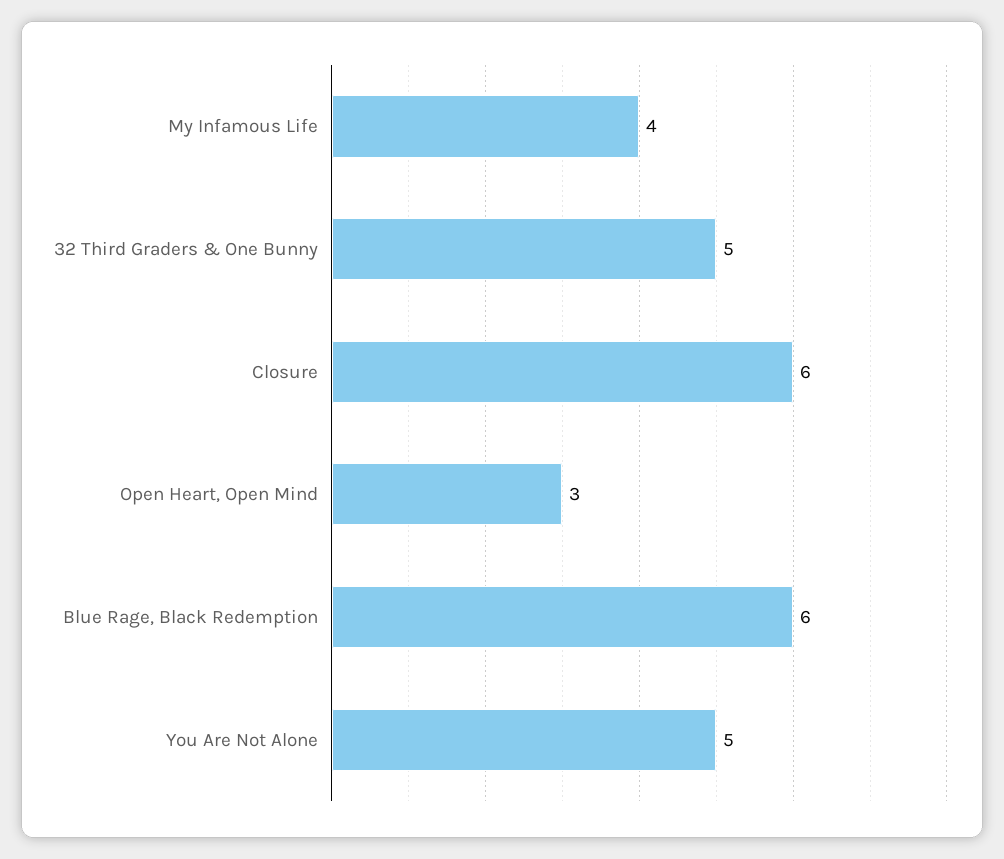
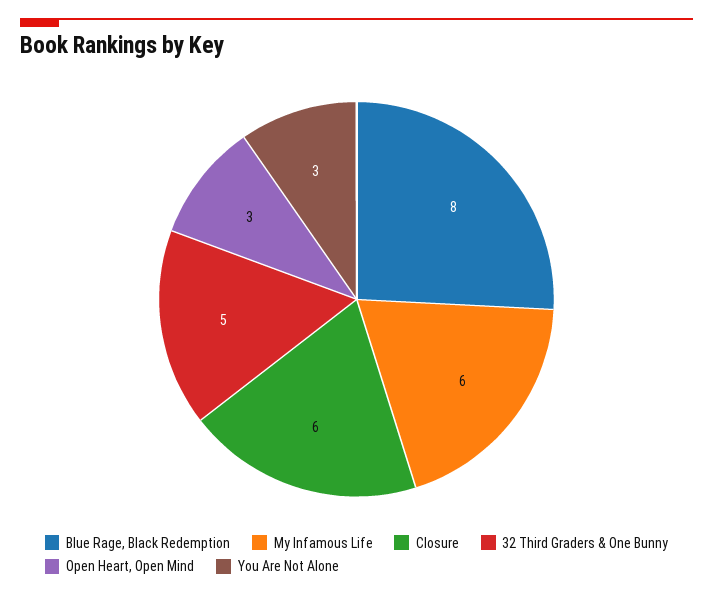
  {
-   "My Infamous Life": 4,
+   "My Infamous Life": 6,
    "32 Third Graders & One Bunny": 5,
    "Closure": 6,
    "Open Heart, Open Mind": 3,
-   "Blue Rage, Black Redemption": 6,
+   "Blue Rage, Black Redemption": 8,
-   "You Are Not Alone": 5
+   "You Are Not Alone": 3
  }

